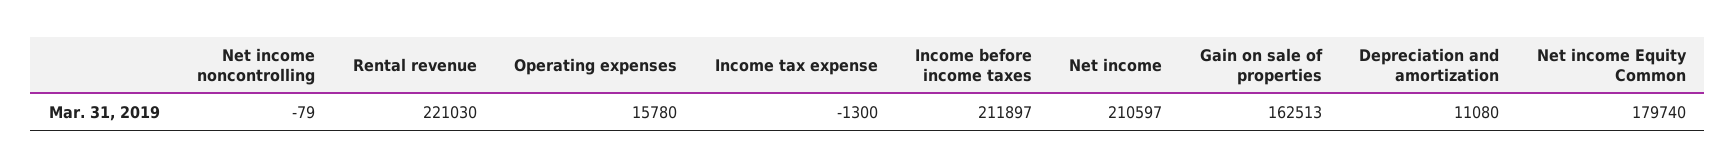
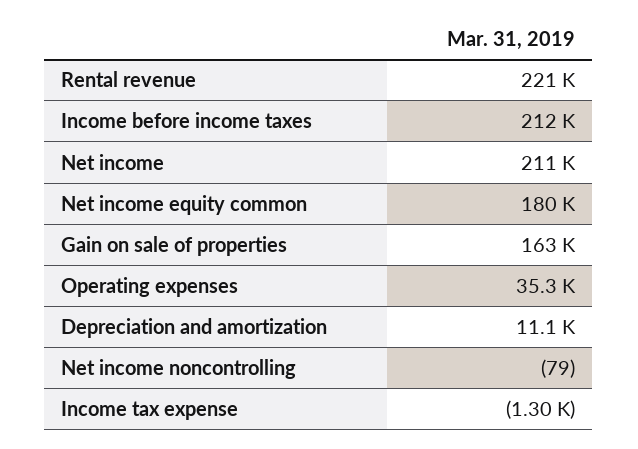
  {
    "Net income noncontrolling": -79,
    "Rental revenue": 221030,
-   "Operating expenses": 15780,
+   "Operating expenses": 35300,
    "Income tax expense": -1300,
    "Income before income taxes": 211897,
    "Net income": 210597,
    "Gain on sale of properties": 162513,
    "Depreciation and amortization": 11080,
    "Net income Equity Common": 179740
  }

